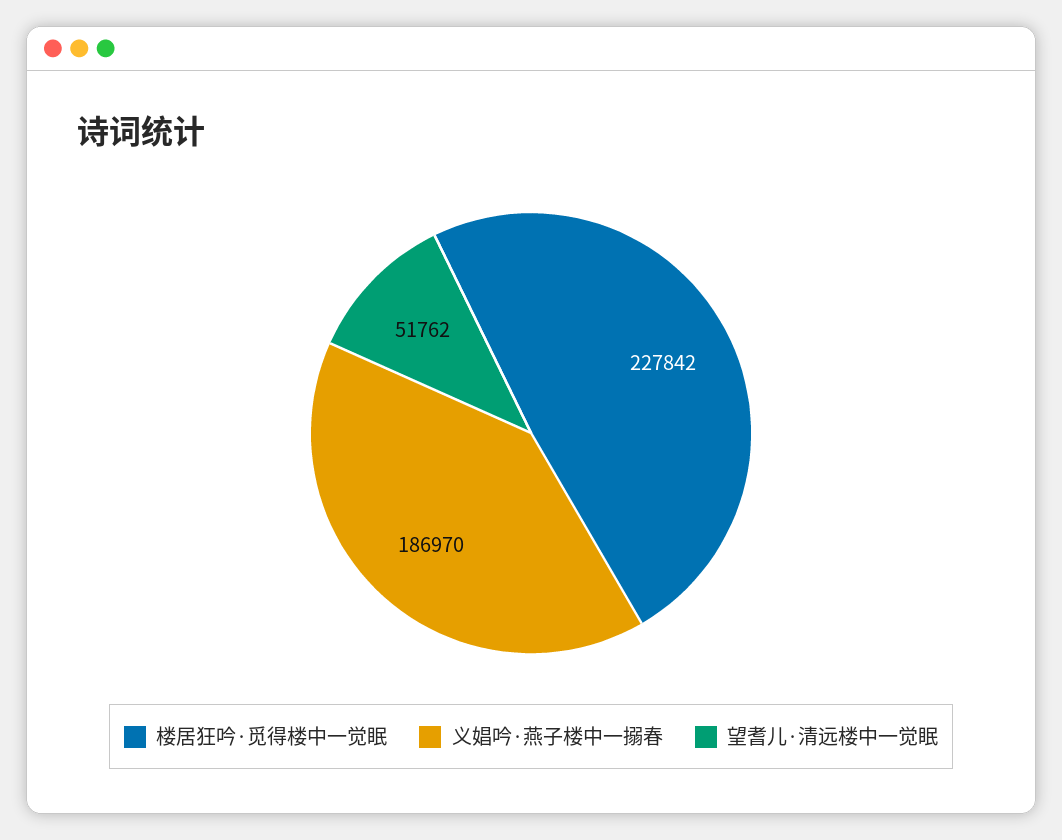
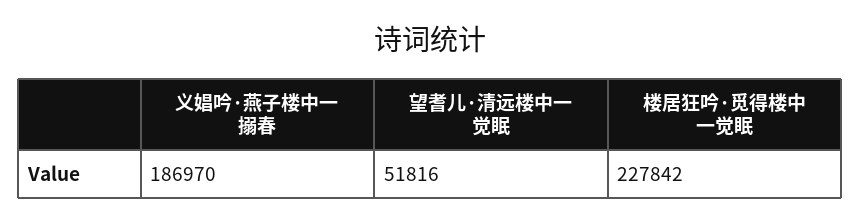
  {
    "楼居狂吟·觅得楼中一觉眠": 227842,
    "义娼吟·燕子楼中一搦春": 186970,
-   "望耆儿·清远楼中一觉眠": 51762
+   "望耆儿·清远楼中一觉眠": 51816
  }

